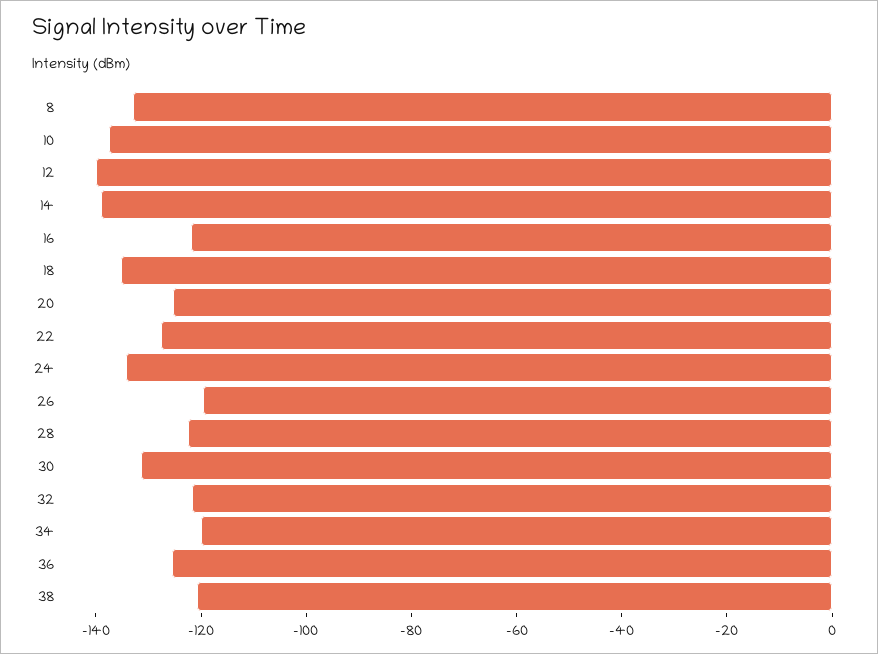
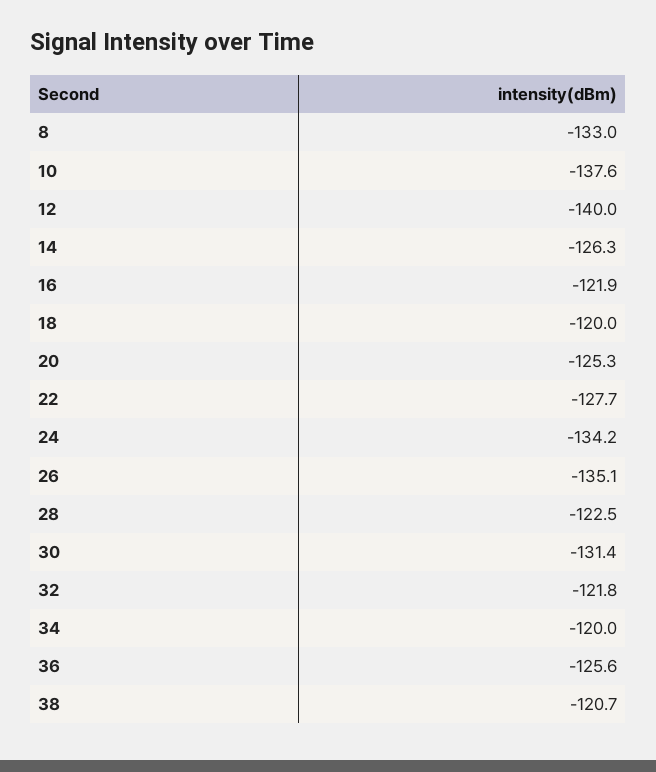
  {
    "8": -133,
    "10": -137.6,
    "12": -140,
-   "14": -140,
+   "14": -126.3,
    "16": -121.9,
-   "18": -135,
+   "18": -120,
    "20": -125.3,
    "22": -127.7,
    "24": -134.2,
-   "26": -120,
+   "26": -135.1,
    "28": -122.5,
    "30": -131.4,
    "32": -121.8,
    "34": -120,
    "36": -125.6,
    "38": -120.7
  }

